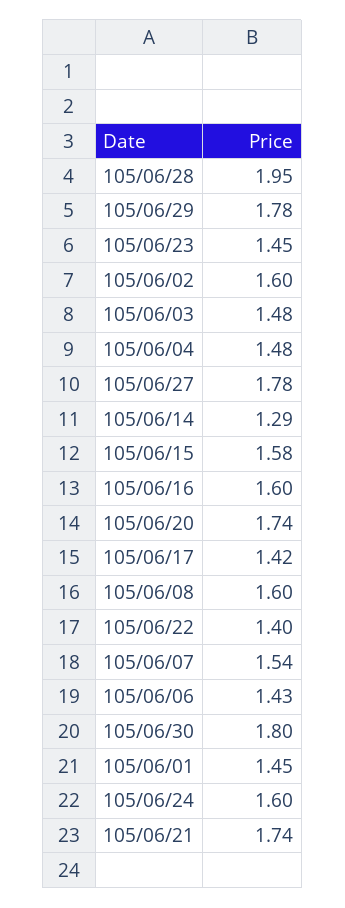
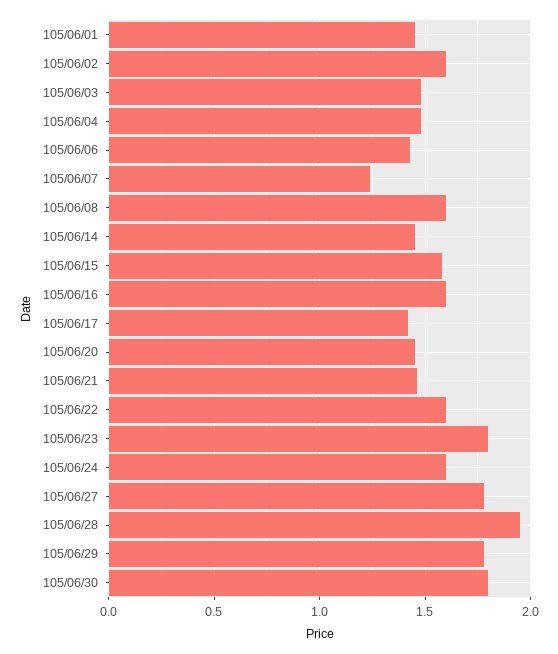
  {
    "105/06/28": 1.95,
    "105/06/29": 1.78,
-   "105/06/23": 1.45,
+   "105/06/23": 1.8,
    "105/06/02": 1.6,
    "105/06/03": 1.48,
    "105/06/04": 1.48,
    "105/06/27": 1.78,
-   "105/06/14": 1.29,
+   "105/06/14": 1.45,
    "105/06/15": 1.58,
    "105/06/16": 1.6,
-   "105/06/20": 1.74,
+   "105/06/20": 1.45,
    "105/06/17": 1.42,
    "105/06/08": 1.6,
-   "105/06/22": 1.4,
+   "105/06/22": 1.6,
-   "105/06/07": 1.54,
+   "105/06/07": 1.25,
    "105/06/06": 1.43,
    "105/06/30": 1.8,
    "105/06/01": 1.45,
    "105/06/24": 1.6,
-   "105/06/21": 1.74
+   "105/06/21": 1.45
  }

